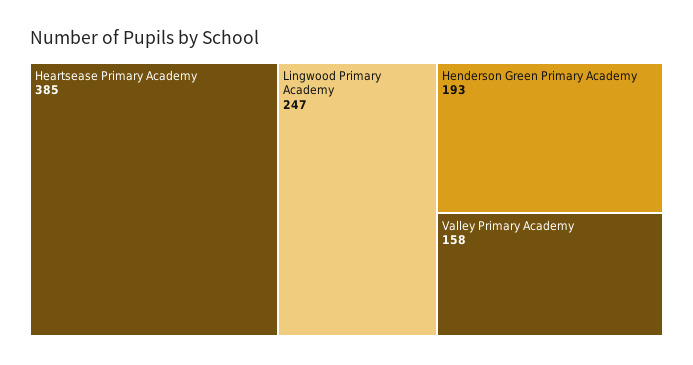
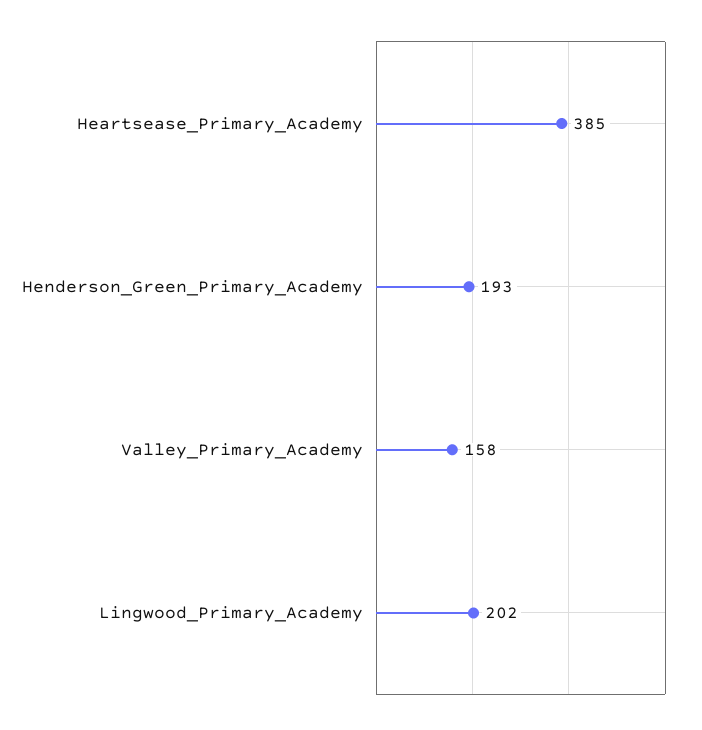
  {
    "Heartsease Primary Academy": 385,
-   "Lingwood Primary Academy": 247,
+   "Lingwood Primary Academy": 202,
    "Henderson Green Primary Academy": 193,
    "Valley Primary Academy": 158
  }

